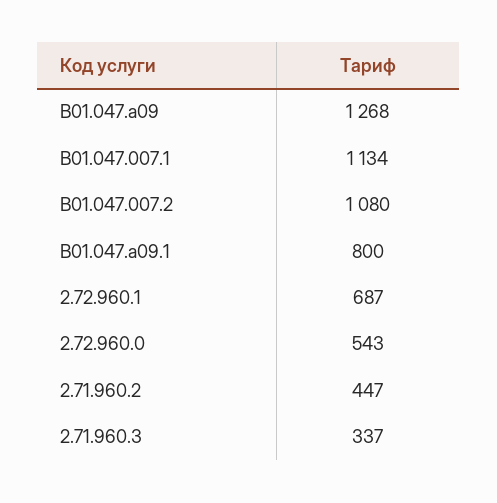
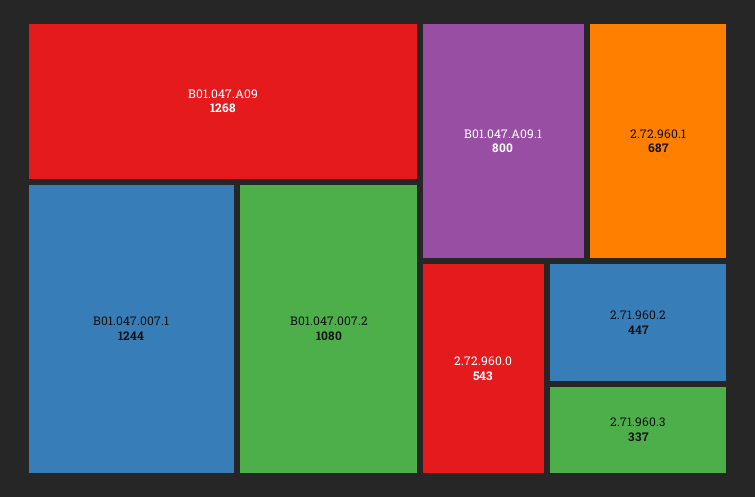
  {
    "B01.047.a09": 1268,
-   "B01.047.007.1": 1134,
+   "B01.047.007.1": 1244,
    "B01.047.007.2": 1080,
    "B01.047.a09.1": 800,
    "2.72.960.1": 687,
    "2.72.960.0": 543,
    "2.71.960.2": 447,
    "2.71.960.3": 337
  }

